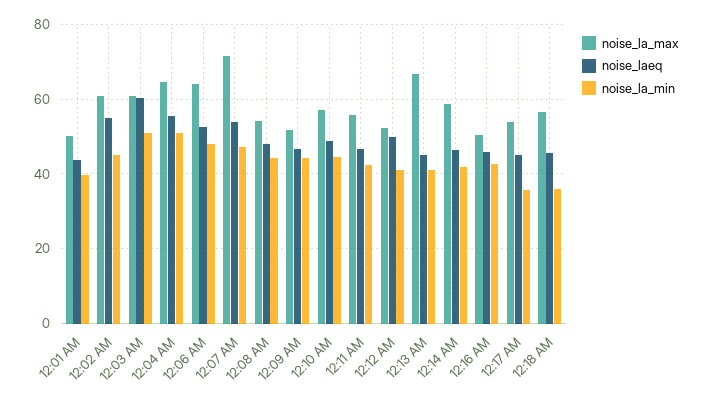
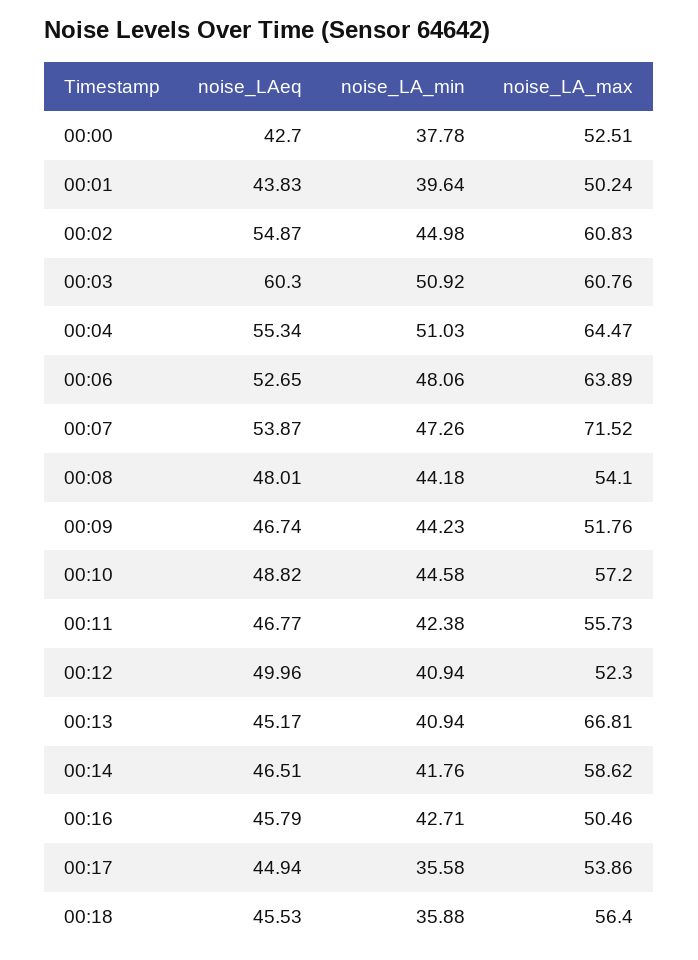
  {
    "noise_la_max": {
      "12:01 AM": 50.24,
      "12:02 AM": 60.83,
      "12:03 AM": 60.76,
      "12:04 AM": 64.47,
      "12:06 AM": 63.89,
      "12:07 AM": 71.52,
      "12:08 AM": 54.1,
      "12:09 AM": 51.76,
      "12:10 AM": 57.2,
      "12:11 AM": 55.73,
      "12:12 AM": 52.3,
      "12:13 AM": 66.81,
      "12:14 AM": 58.62,
      "12:16 AM": 50.46,
      "12:17 AM": 53.86,
-     "12:18 AM": 56.4
+     "12:18 AM": 56.4,
+     "00:00": 52.51
    },
    "noise_laeq": {
      "12:01 AM": 43.83,
      "12:02 AM": 54.87,
      "12:03 AM": 60.3,
      "12:04 AM": 55.34,
      "12:06 AM": 52.65,
      "12:07 AM": 53.87,
      "12:08 AM": 48.01,
      "12:09 AM": 46.74,
      "12:10 AM": 48.82,
      "12:11 AM": 46.77,
      "12:12 AM": 49.96,
      "12:13 AM": 45.17,
      "12:14 AM": 46.51,
      "12:16 AM": 45.79,
      "12:17 AM": 44.94,
-     "12:18 AM": 45.53
+     "12:18 AM": 45.53,
+     "00:00": 42.7
    },
    "noise_la_min": {
      "12:01 AM": 39.64,
      "12:02 AM": 44.98,
      "12:03 AM": 50.92,
      "12:04 AM": 51.03,
      "12:06 AM": 48.06,
      "12:07 AM": 47.26,
      "12:08 AM": 44.18,
      "12:09 AM": 44.23,
      "12:10 AM": 44.58,
      "12:11 AM": 42.38,
      "12:12 AM": 40.94,
      "12:13 AM": 40.94,
      "12:14 AM": 41.76,
      "12:16 AM": 42.71,
      "12:17 AM": 35.58,
-     "12:18 AM": 35.88
+     "12:18 AM": 35.88,
+     "00:00": 37.78
    }
  }

